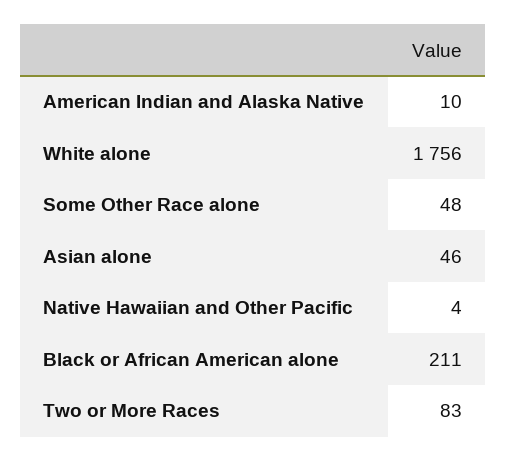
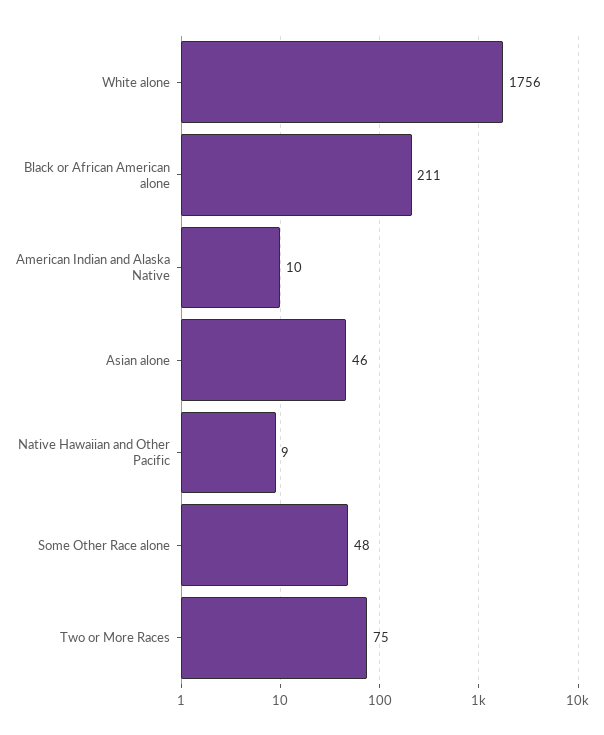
  {
    "American Indian and Alaska Native": 10,
    "White alone": 1756,
    "Some Other Race alone": 48,
    "Asian alone": 46,
-   "Native Hawaiian and Other Pacific": 4,
+   "Native Hawaiian and Other Pacific": 9,
    "Black or African American alone": 211,
-   "Two or More Races": 83
+   "Two or More Races": 75
  }

